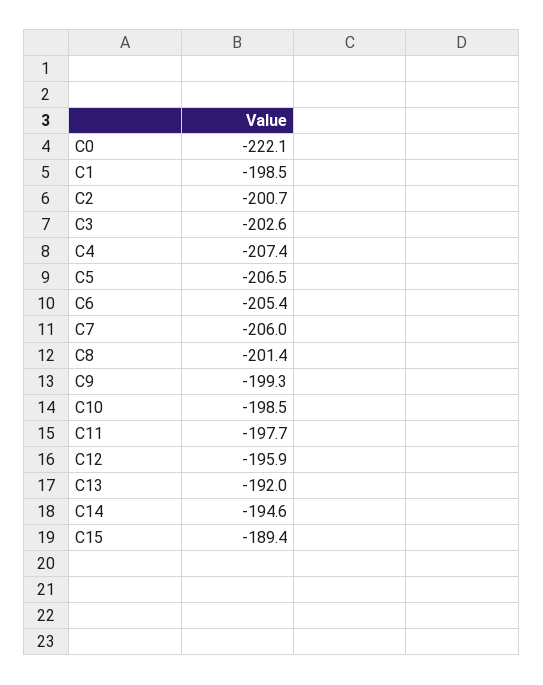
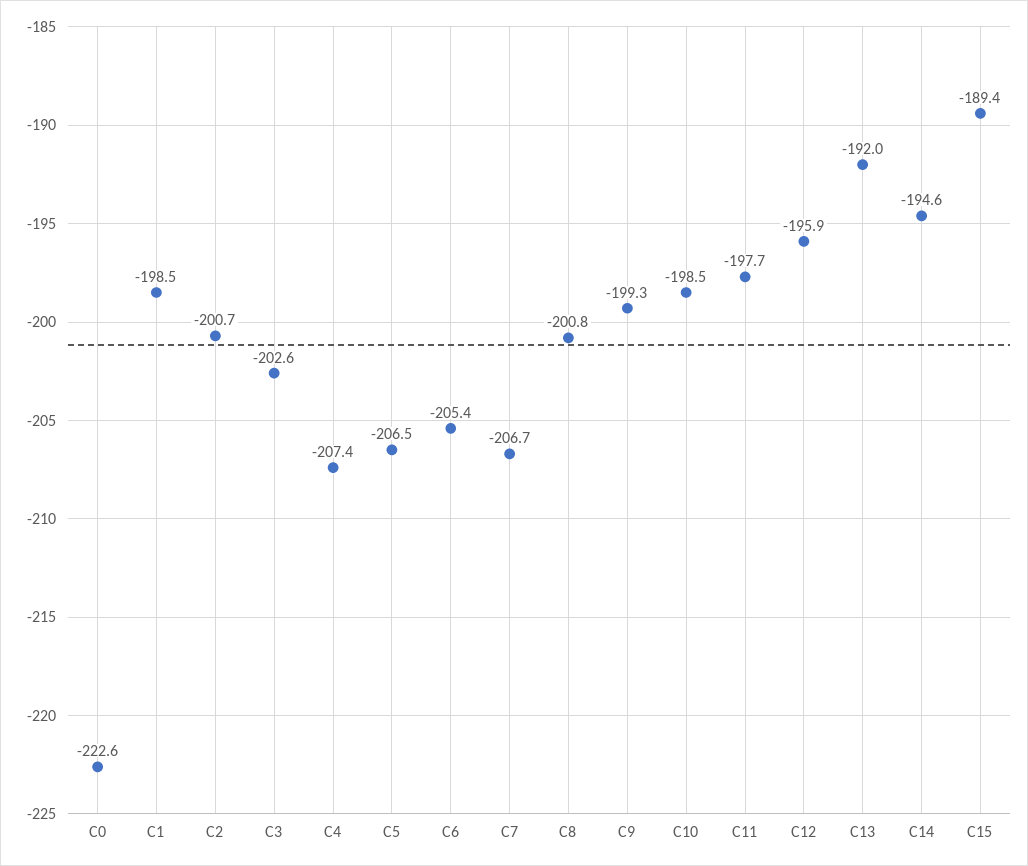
  {
-   "C0": -222.1,
+   "C0": -222.6,
    "C1": -198.5,
    "C2": -200.7,
    "C3": -202.6,
    "C4": -207.4,
    "C5": -206.5,
    "C6": -205.4,
-   "C7": -206,
+   "C7": -206.7,
-   "C8": -201.4,
+   "C8": -200.8,
    "C9": -199.3,
    "C10": -198.5,
    "C11": -197.7,
    "C12": -195.9,
    "C13": -192,
    "C14": -194.6,
    "C15": -189.4
  }

